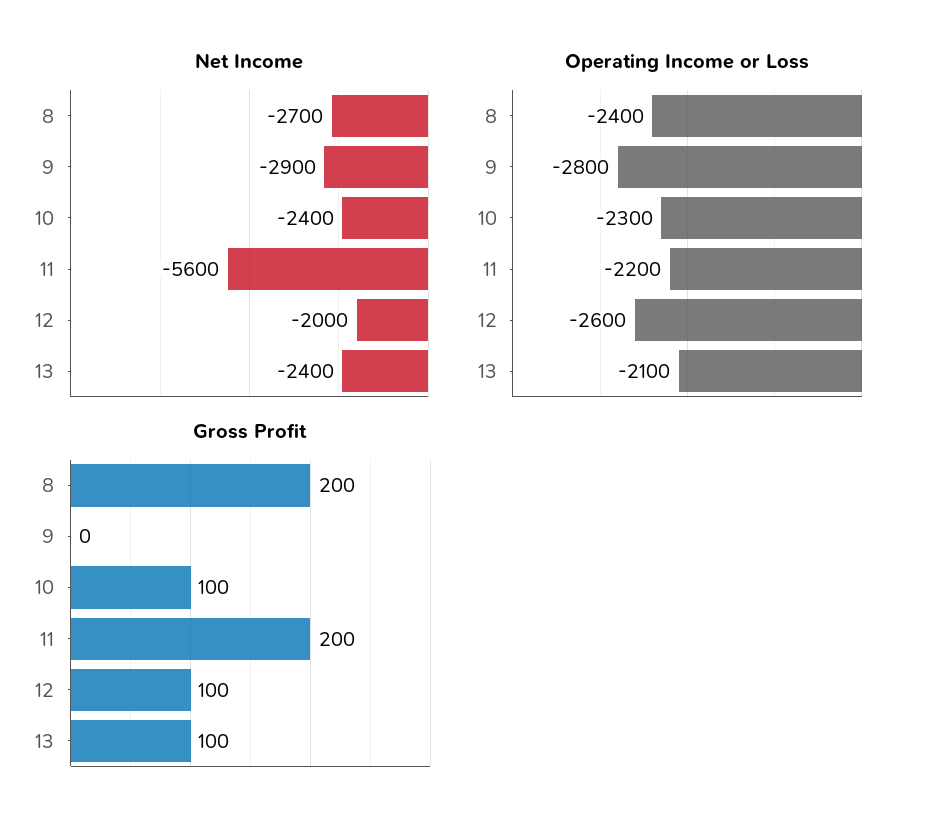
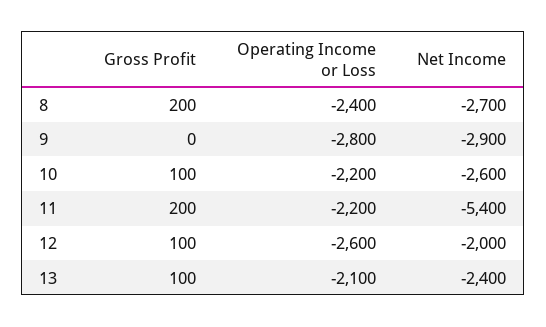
  {
    "Net Income": {
      "8": -2700,
      "9": -2900,
-     "10": -2400,
+     "10": -2600,
-     "11": -5600,
+     "11": -5400,
      "12": -2000,
      "13": -2400
    },
    "Operating Income or Loss": {
      "8": -2400,
      "9": -2800,
-     "10": -2300,
+     "10": -2200,
      "11": -2200,
      "12": -2600,
      "13": -2100
    },
    "Gross Profit": {
      "8": 200,
      "9": 0,
      "10": 100,
      "11": 200,
      "12": 100,
      "13": 100
    }
  }

